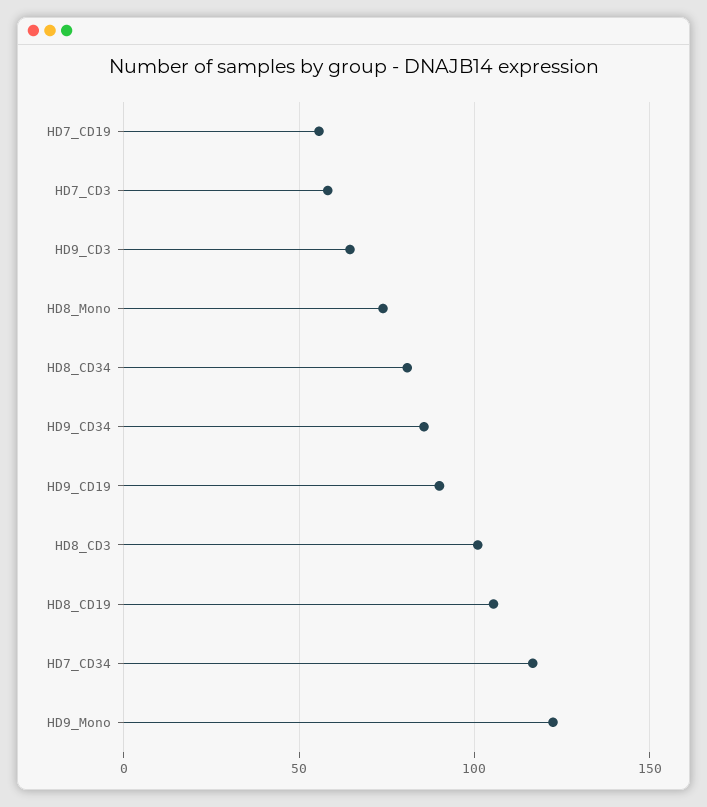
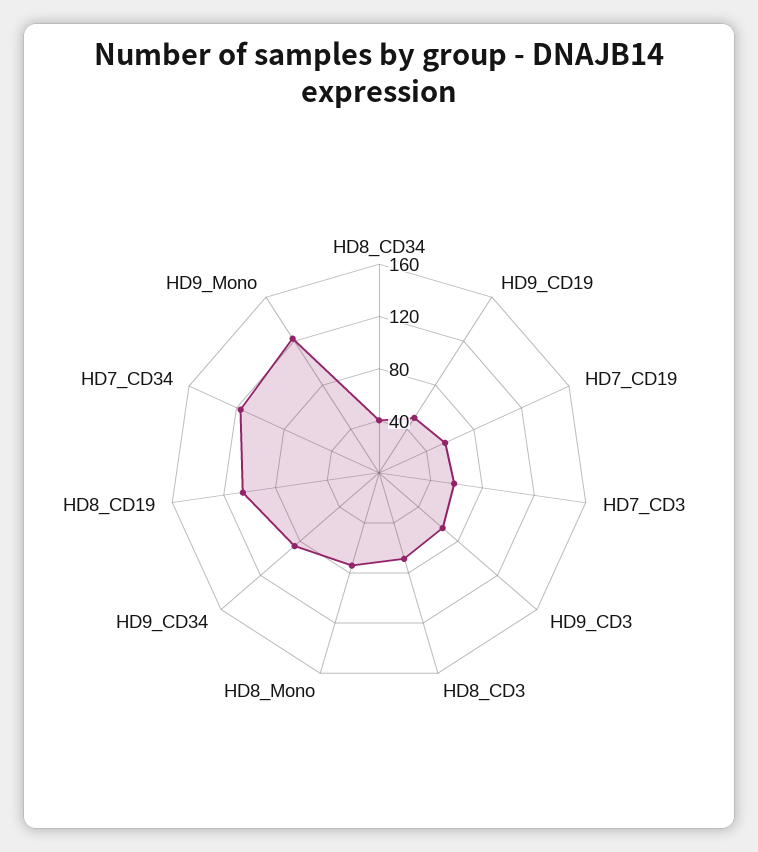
  {
    "HD7_CD19": 55,
    "HD7_CD3": 60,
    "HD9_CD3": 65,
    "HD8_Mono": 75,
-   "HD8_CD34": 80,
+   "HD8_CD34": 40,
    "HD9_CD34": 85,
-   "HD9_CD19": 90,
+   "HD9_CD19": 50,
-   "HD8_CD3": 100,
+   "HD8_CD3": 70,
    "HD8_CD19": 105,
    "HD7_CD34": 115,
    "HD9_Mono": 120
  }

